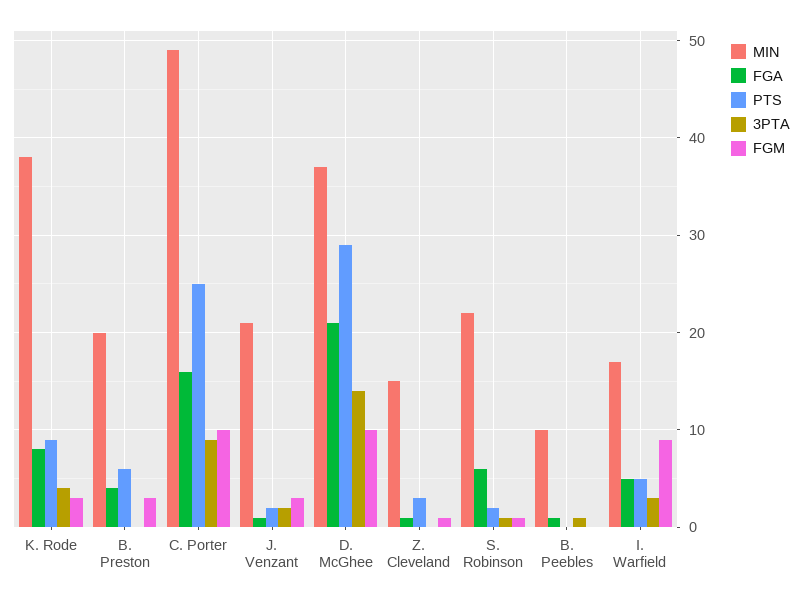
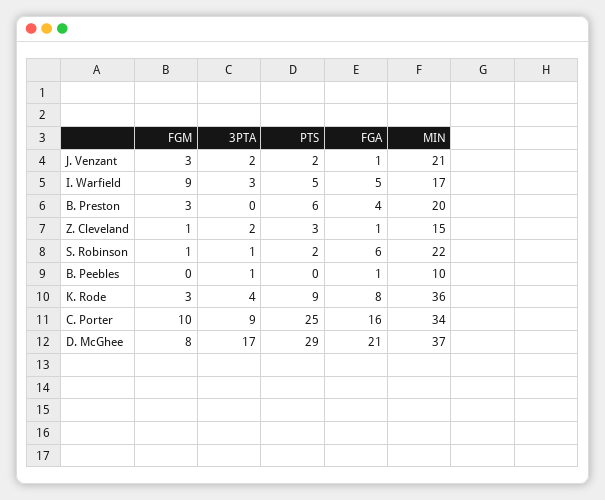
  {
    "MIN": {
-     "K. Rode": 38,
+     "K. Rode": 36,
      "B. Preston": 20,
-     "C. Porter": 49,
+     "C. Porter": 34,
      "J. Venzant": 21,
      "D. McGhee": 37,
      "Z. Cleveland": 15,
      "S. Robinson": 22,
      "B. Peebles": 10,
      "I. Warfield": 17
    },
    "FGA": {
      "K. Rode": 8,
      "B. Preston": 4,
      "C. Porter": 16,
      "J. Venzant": 1,
      "D. McGhee": 21,
      "Z. Cleveland": 1,
      "S. Robinson": 6,
      "B. Peebles": 1,
      "I. Warfield": 5
    },
    "PTS": {
      "K. Rode": 9,
      "B. Preston": 6,
      "C. Porter": 25,
      "J. Venzant": 2,
      "D. McGhee": 29,
      "Z. Cleveland": 3,
      "S. Robinson": 2,
      "B. Peebles": 0,
      "I. Warfield": 5
    },
    "3PTA": {
      "K. Rode": 4,
      "B. Preston": 0,
      "C. Porter": 9,
      "J. Venzant": 2,
-     "D. McGhee": 14,
+     "D. McGhee": 17,
-     "Z. Cleveland": 0,
+     "Z. Cleveland": 2,
      "S. Robinson": 1,
      "B. Peebles": 1,
      "I. Warfield": 3
    },
    "FGM": {
      "K. Rode": 3,
      "B. Preston": 3,
      "C. Porter": 10,
      "J. Venzant": 3,
-     "D. McGhee": 10,
+     "D. McGhee": 8,
      "Z. Cleveland": 1,
      "S. Robinson": 1,
      "B. Peebles": 0,
      "I. Warfield": 9
    }
  }

